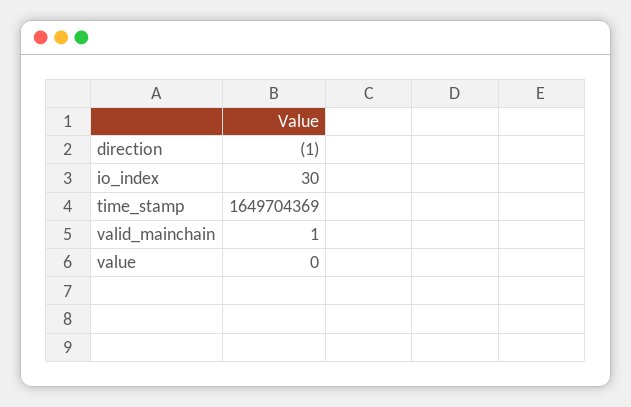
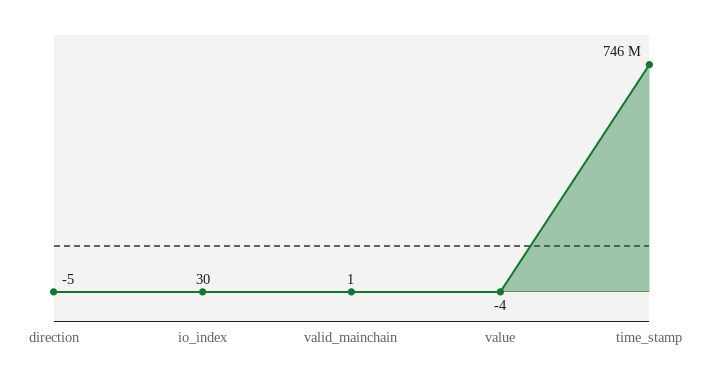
  {
-   "direction": -1,
+   "direction": -5,
    "io_index": 30,
-   "time_stamp": 1649704369,
+   "time_stamp": 746000000,
    "valid_mainchain": 1,
-   "value": 0
+   "value": -4
  }

